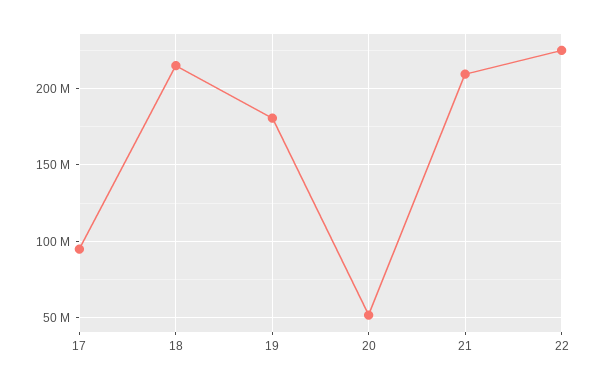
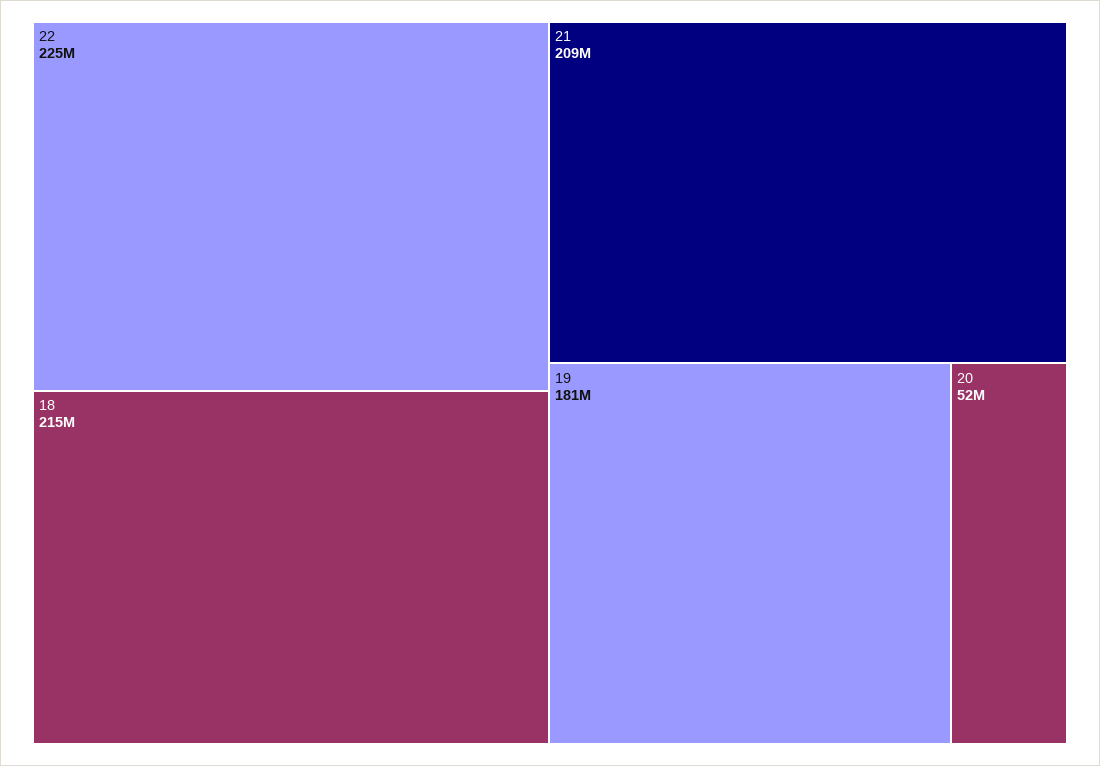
  {
-   "17": 95000000,
    "18": 215000000,
    "19": 181000000,
    "20": 52000000,
    "21": 209000000,
    "22": 225000000
  }

